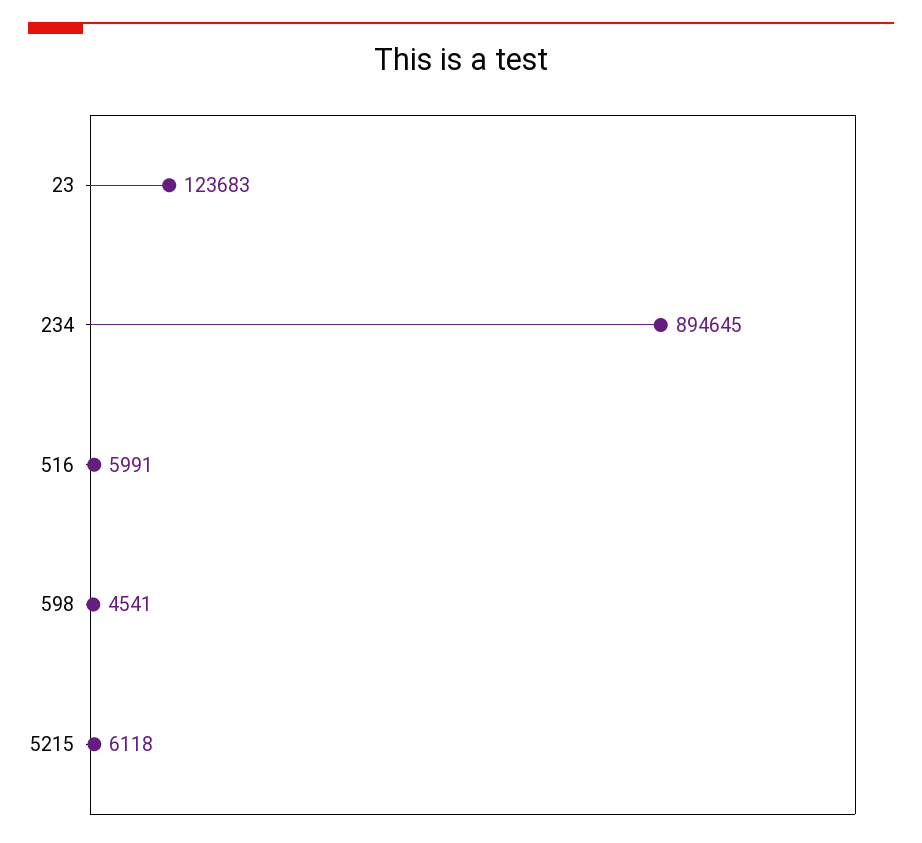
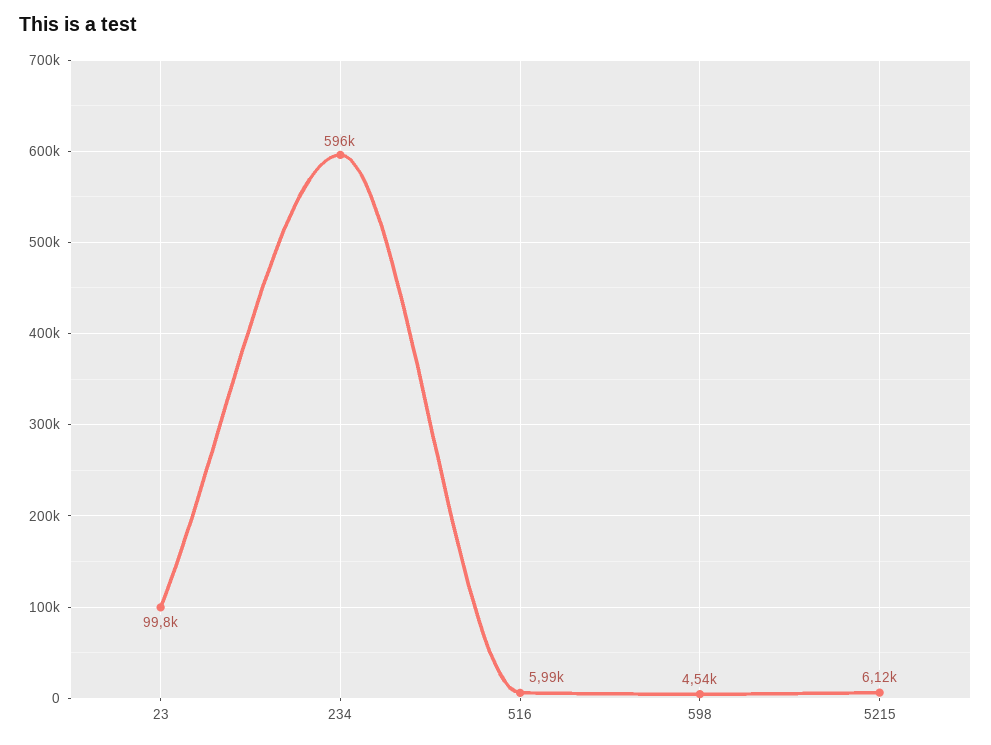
  {
-   "23": 123683,
+   "23": 99800,
-   "234": 894645,
+   "234": 596000,
    "516": 5991,
    "598": 4541,
    "5215": 6118
  }

